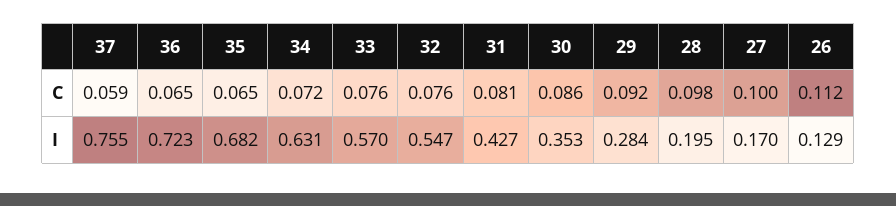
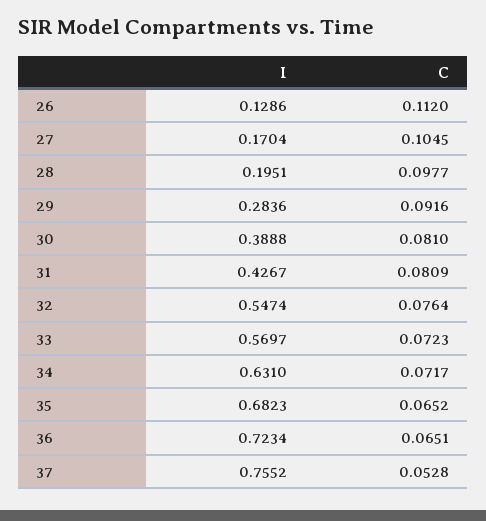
  {
    "37": {
-     "C": 0.059,
+     "C": 0.0528,
      "I": 0.7552
    },
    "36": {
      "C": 0.0651,
      "I": 0.7234
    },
    "35": {
      "C": 0.0652,
      "I": 0.6823
    },
    "34": {
      "C": 0.0717,
      "I": 0.631
    },
    "33": {
-     "C": 0.076,
+     "C": 0.0723,
      "I": 0.5697
    },
    "32": {
      "C": 0.0764,
      "I": 0.5474
    },
    "31": {
      "C": 0.0809,
      "I": 0.4267
    },
    "30": {
-     "C": 0.086,
+     "C": 0.081,
-     "I": 0.353
+     "I": 0.3888
    },
    "29": {
      "C": 0.0916,
      "I": 0.2836
    },
    "28": {
      "C": 0.0977,
      "I": 0.1951
    },
    "27": {
-     "C": 0.1,
+     "C": 0.1045,
      "I": 0.1704
    },
    "26": {
      "C": 0.112,
      "I": 0.1286
    }
  }

